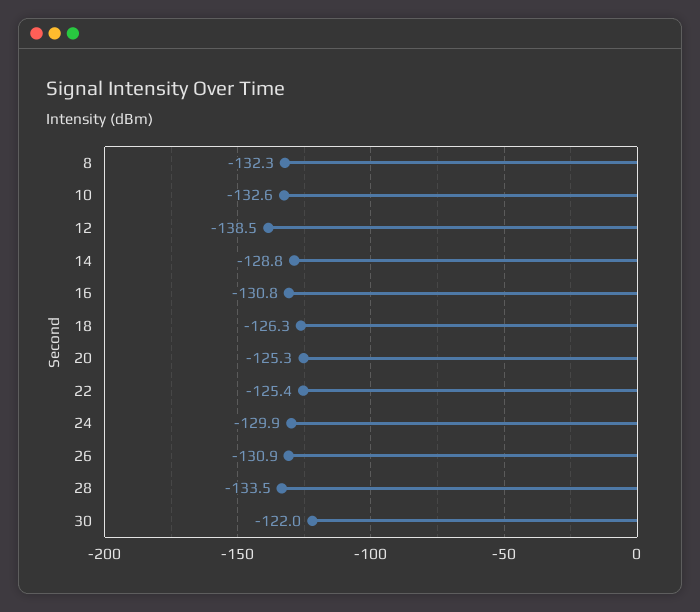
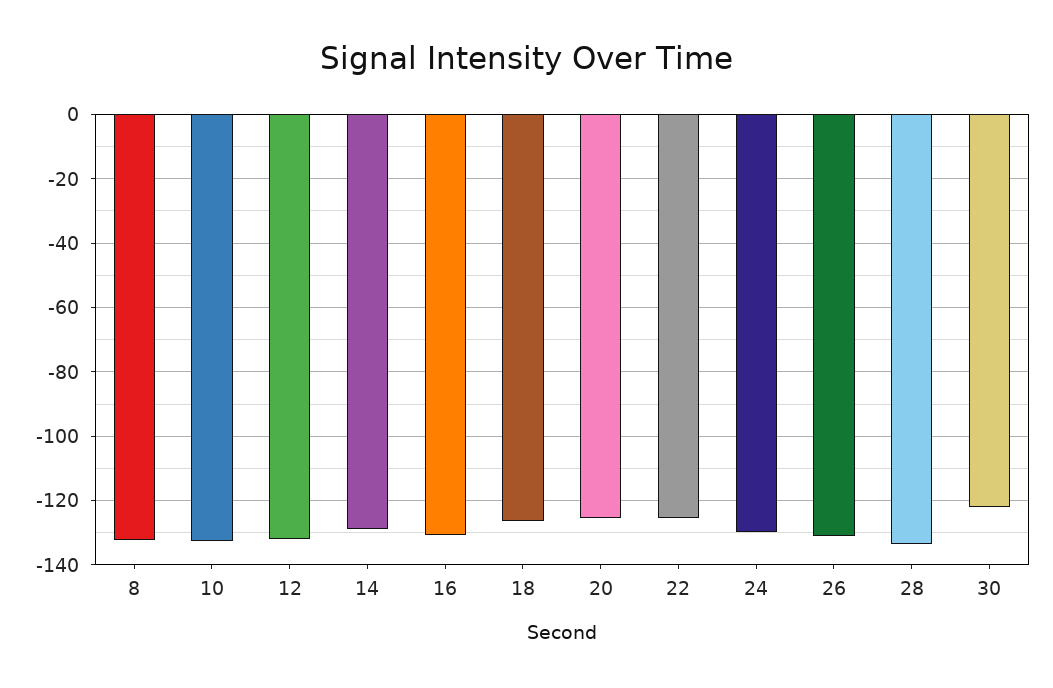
  {
    "8": -132.3,
    "10": -132.6,
-   "12": -138.5,
+   "12": -132,
    "14": -128.8,
    "16": -130.8,
    "18": -126.3,
    "20": -125.3,
    "22": -125.4,
    "24": -129.9,
    "26": -130.9,
    "28": -133.5,
    "30": -122
  }

